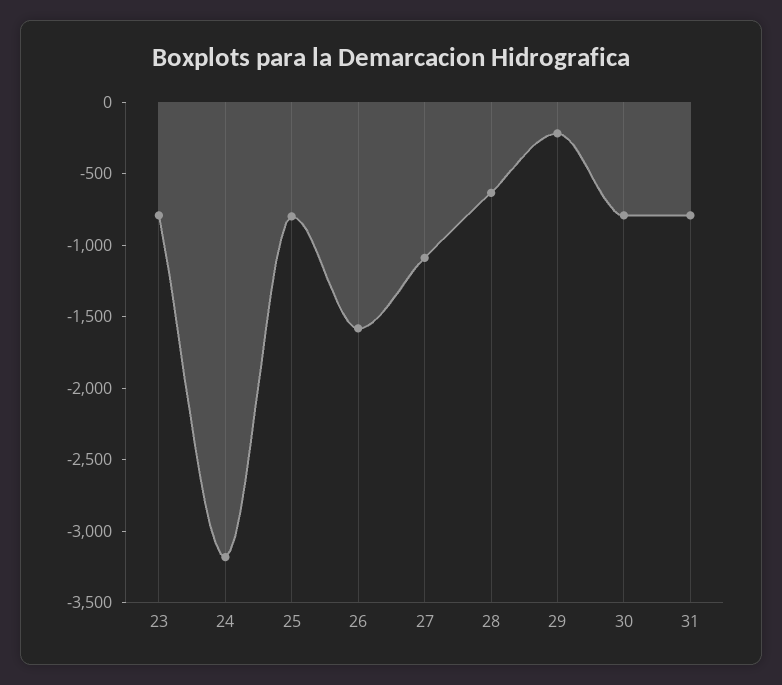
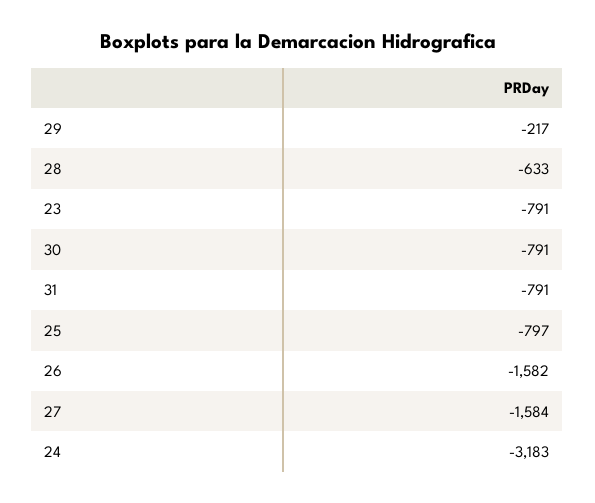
  {
    "23": -791,
    "24": -3183,
    "25": -797,
    "26": -1582,
-   "27": -1100,
+   "27": -1584,
    "28": -633,
    "29": -217,
    "30": -791,
    "31": -791
  }

